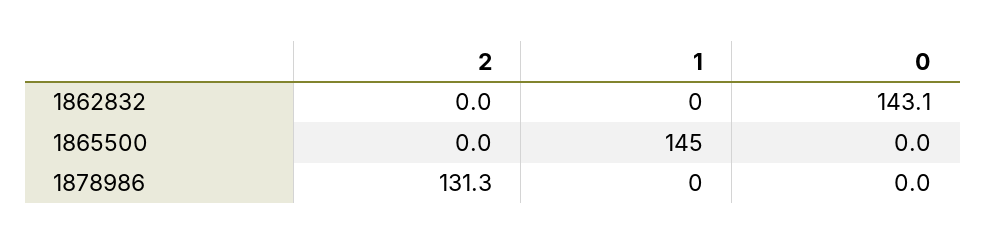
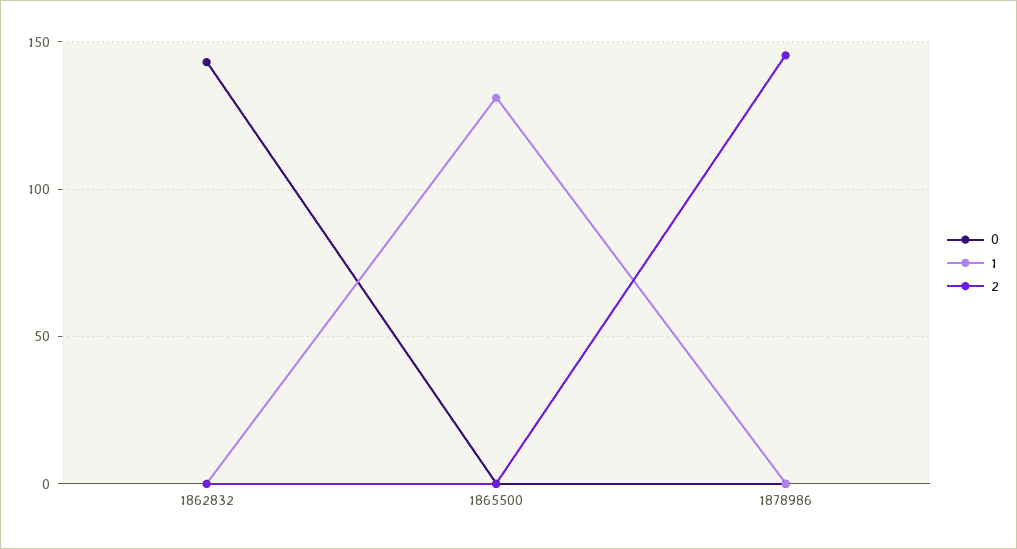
  {
    "2": {
      "1862832": 0,
      "1865500": 0,
-     "1878986": 131.3
+     "1878986": 145
    },
    "1": {
      "1862832": 0,
-     "1865500": 145,
+     "1865500": 130,
      "1878986": 0
    },
    "0": {
      "1862832": 143.1,
      "1865500": 0,
      "1878986": 0
    }
  }

